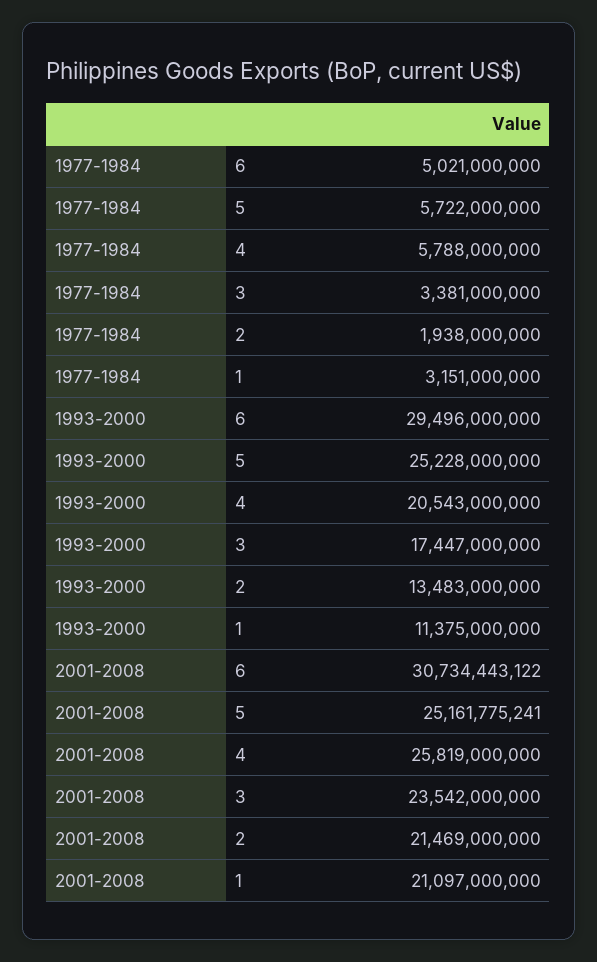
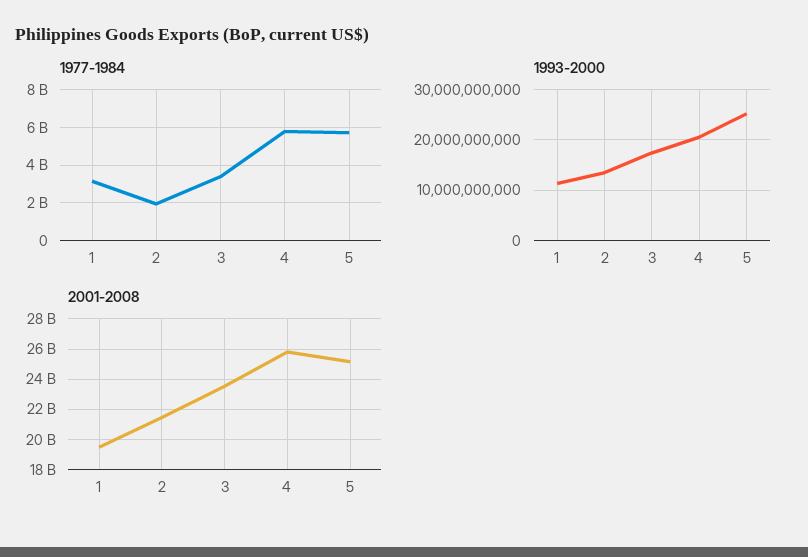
  {
    "1977-1984": {
-     "6": 5021000000,
      "5": 5722000000,
      "4": 5788000000,
      "3": 3381000000,
      "2": 1938000000,
      "1": 3151000000
    },
    "1993-2000": {
-     "6": 29496000000,
      "5": 25228000000,
      "4": 20543000000,
      "3": 17447000000,
      "2": 13483000000,
      "1": 11375000000
    },
    "2001-2008": {
-     "6": 30734443122,
      "5": 25161775241,
      "4": 25819000000,
      "3": 23542000000,
      "2": 21469000000,
-     "1": 21097000000
+     "1": 19500000000
    }
  }

